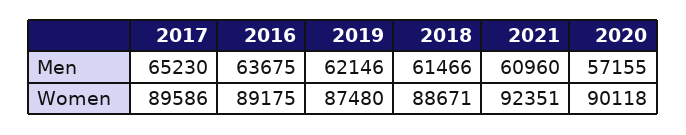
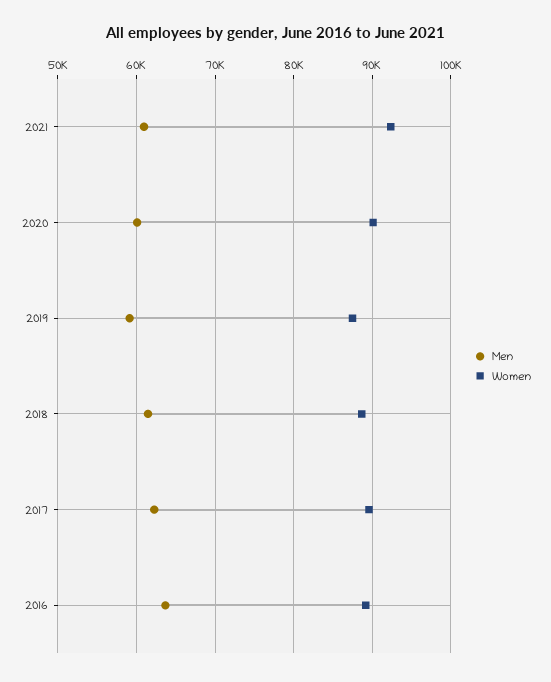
  {
    "Men": {
-     "2017": 65230,
+     "2017": 62000,
      "2016": 63675,
-     "2019": 62146,
+     "2019": 59000,
      "2018": 61466,
      "2021": 60960,
-     "2020": 57155
+     "2020": 60000
    },
    "Women": {
      "2017": 89586,
      "2016": 89175,
      "2019": 87480,
      "2018": 88671,
      "2021": 92351,
      "2020": 90118
    }
  }

